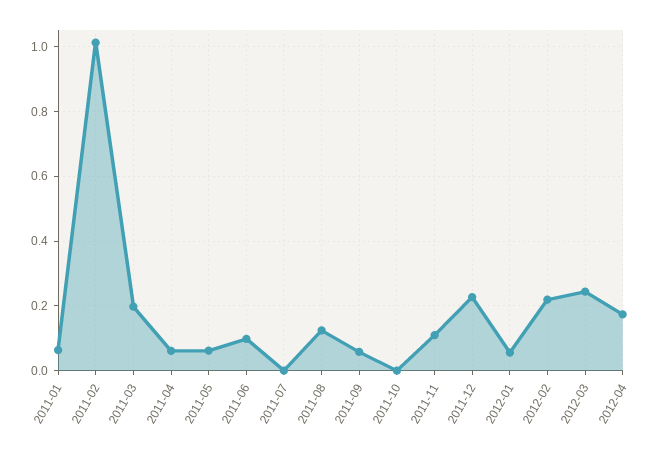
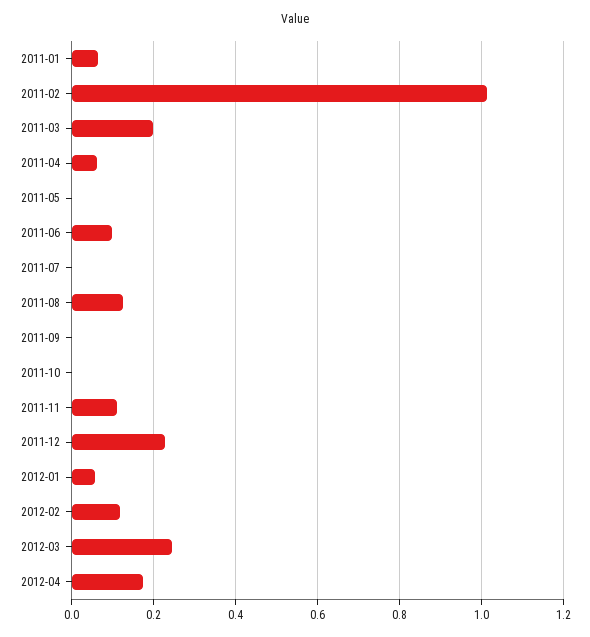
  {
    "2011-01": 0.06,
    "2011-02": 1.02,
    "2011-03": 0.2,
    "2011-04": 0.06,
-   "2011-05": 0.06,
+   "2011-05": 0,
    "2011-06": 0.1,
    "2011-07": 0,
    "2011-08": 0.12,
-   "2011-09": 0.06,
+   "2011-09": 0,
    "2011-10": 0,
    "2011-11": 0.12,
    "2011-12": 0.22,
    "2012-01": 0.06,
-   "2012-02": 0.22,
+   "2012-02": 0.12,
    "2012-03": 0.24,
    "2012-04": 0.18
  }

